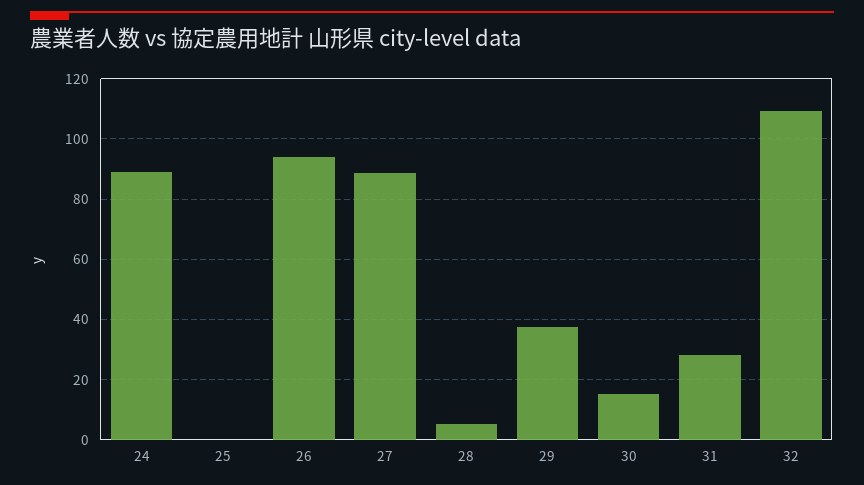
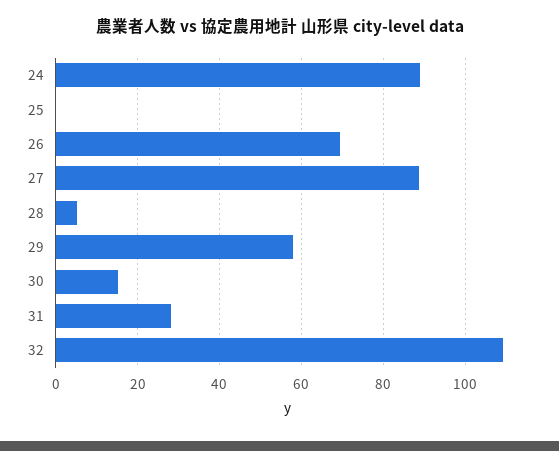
  {
    "24": 90,
    "25": 0,
-   "26": 94,
+   "26": 70,
    "27": 88,
    "28": 6,
-   "29": 38,
+   "29": 58,
    "30": 16,
    "31": 28,
    "32": 110
  }

